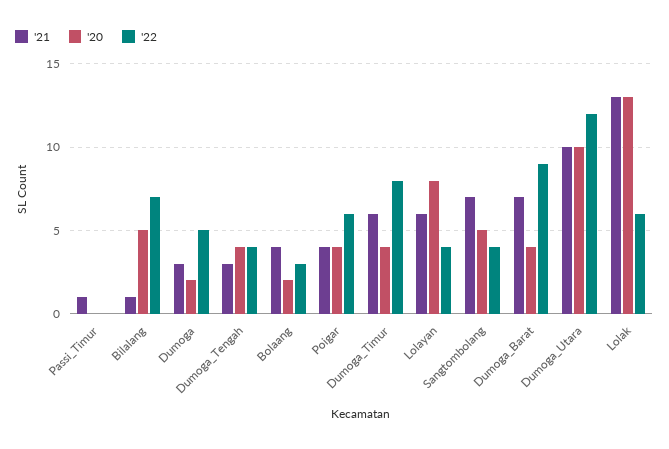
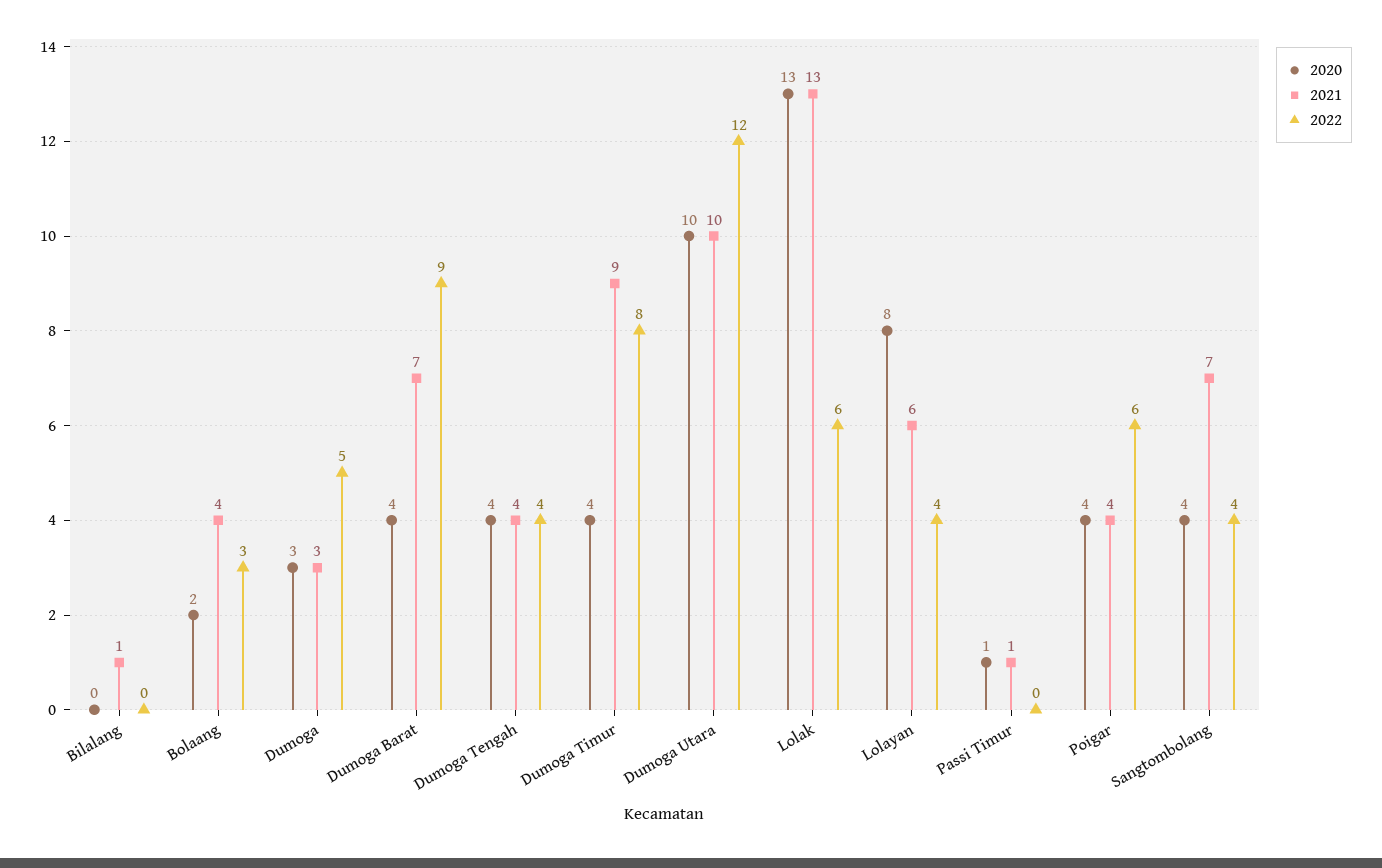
  {
    "'21": {
      "Passi_Timur": 1,
      "Bilalang": 1,
      "Dumoga": 3,
-     "Dumoga_Tengah": 3,
+     "Dumoga_Tengah": 4,
      "Bolaang": 4,
      "Poigar": 4,
-     "Dumoga_Timur": 6,
+     "Dumoga_Timur": 9,
      "Lolayan": 6,
      "Sangtombolang": 7,
      "Dumoga_Barat": 7,
      "Dumoga_Utara": 10,
      "Lolak": 13
    },
    "'20": {
-     "Passi_Timur": 0,
+     "Passi_Timur": 1,
-     "Bilalang": 5,
+     "Bilalang": 0,
-     "Dumoga": 2,
+     "Dumoga": 3,
      "Dumoga_Tengah": 4,
      "Bolaang": 2,
      "Poigar": 4,
      "Dumoga_Timur": 4,
      "Lolayan": 8,
-     "Sangtombolang": 5,
+     "Sangtombolang": 4,
      "Dumoga_Barat": 4,
      "Dumoga_Utara": 10,
      "Lolak": 13
    },
    "'22": {
      "Passi_Timur": 0,
-     "Bilalang": 7,
+     "Bilalang": 0,
      "Dumoga": 5,
      "Dumoga_Tengah": 4,
      "Bolaang": 3,
      "Poigar": 6,
      "Dumoga_Timur": 8,
      "Lolayan": 4,
      "Sangtombolang": 4,
      "Dumoga_Barat": 9,
      "Dumoga_Utara": 12,
      "Lolak": 6
    }
  }

